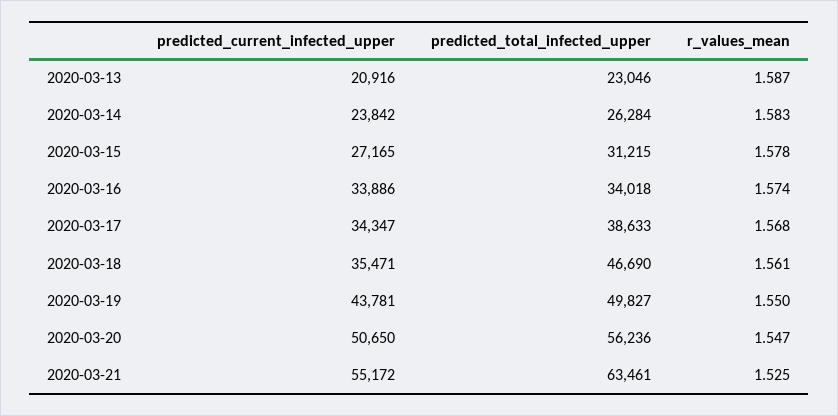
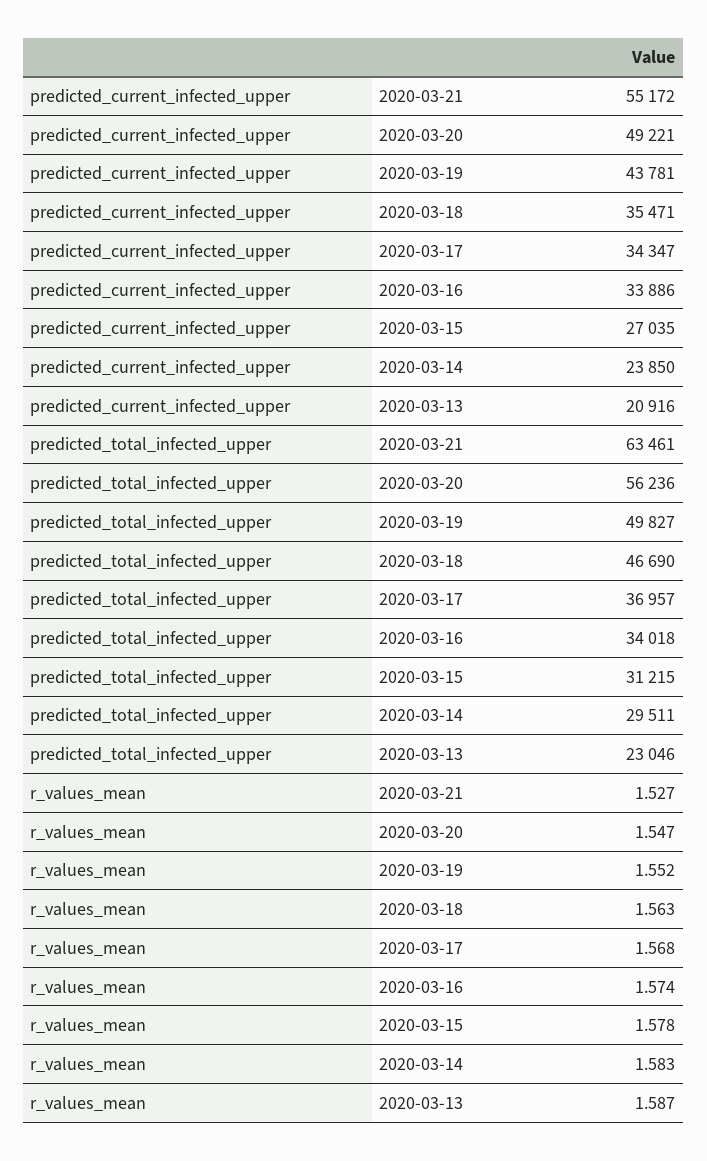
  {
    "predicted_current_infected_upper": {
      "2020-03-13": 20916,
-     "2020-03-14": 23842,
+     "2020-03-14": 23850,
-     "2020-03-15": 27165,
+     "2020-03-15": 27035,
      "2020-03-16": 33886,
      "2020-03-17": 34347,
      "2020-03-18": 35471,
      "2020-03-19": 43781,
-     "2020-03-20": 50650,
+     "2020-03-20": 49221,
      "2020-03-21": 55172
    },
    "predicted_total_infected_upper": {
      "2020-03-13": 23046,
-     "2020-03-14": 26284,
+     "2020-03-14": 29511,
      "2020-03-15": 31215,
      "2020-03-16": 34018,
-     "2020-03-17": 38633,
+     "2020-03-17": 36957,
      "2020-03-18": 46690,
      "2020-03-19": 49827,
      "2020-03-20": 56236,
      "2020-03-21": 63461
    },
    "r_values_mean": {
      "2020-03-13": 1.587,
      "2020-03-14": 1.583,
      "2020-03-15": 1.578,
      "2020-03-16": 1.574,
      "2020-03-17": 1.568,
-     "2020-03-18": 1.561,
+     "2020-03-18": 1.563,
-     "2020-03-19": 1.55,
+     "2020-03-19": 1.552,
      "2020-03-20": 1.547,
-     "2020-03-21": 1.525
+     "2020-03-21": 1.527
    }
  }

